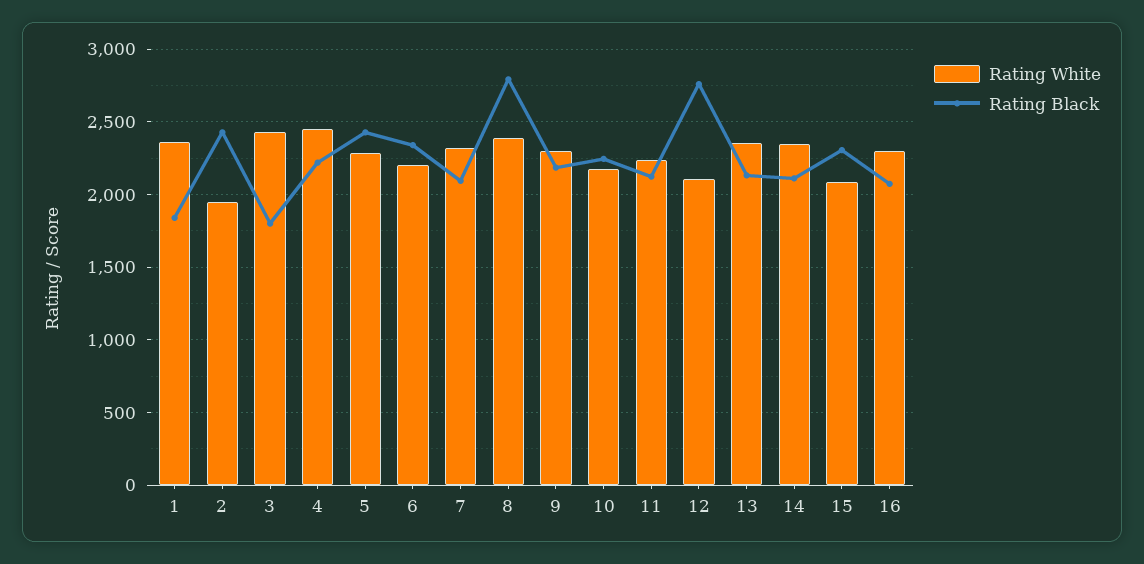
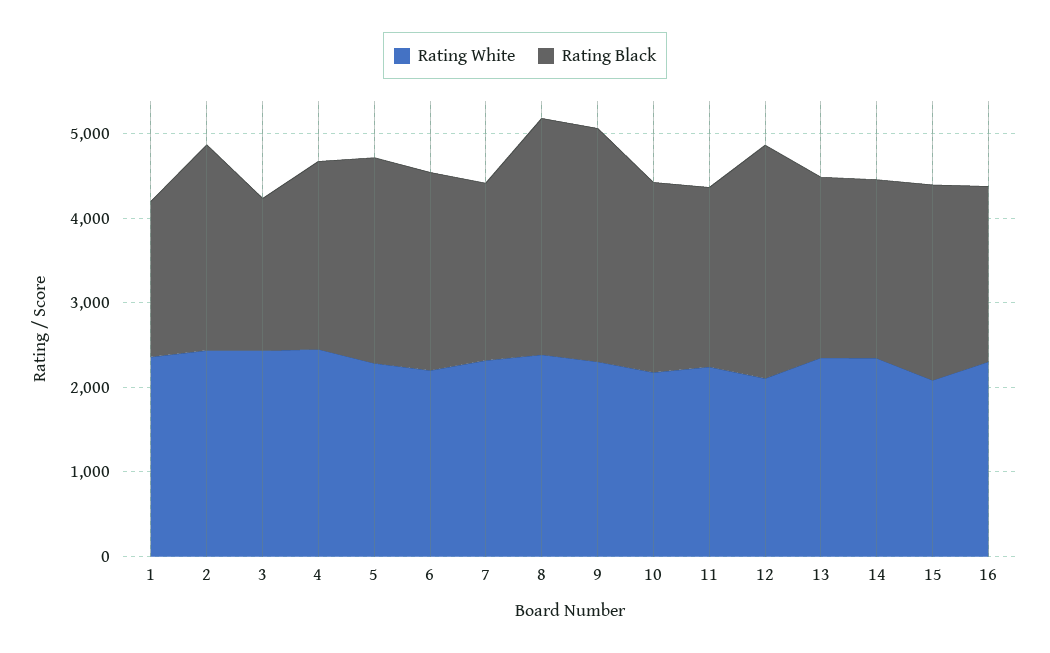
  {
    "Rating White": {
      "1": 2350,
-     "2": 1950,
+     "2": 2400,
      "3": 2450,
      "4": 2450,
      "5": 2300,
      "6": 2200,
      "7": 2300,
      "8": 2400,
      "9": 2300,
      "10": 2200,
      "11": 2250,
      "12": 2100,
      "13": 2350,
      "14": 2350,
      "15": 2100,
      "16": 2300
    },
    "Rating Black": {
      "1": 1850,
      "2": 2450,
      "3": 1800,
      "4": 2200,
      "5": 2450,
      "6": 2350,
      "7": 2100,
      "8": 2800,
-     "9": 2200,
+     "9": 2800,
      "10": 2250,
      "11": 2100,
      "12": 2750,
      "13": 2150,
      "14": 2100,
      "15": 2300,
      "16": 2050
    }
  }

